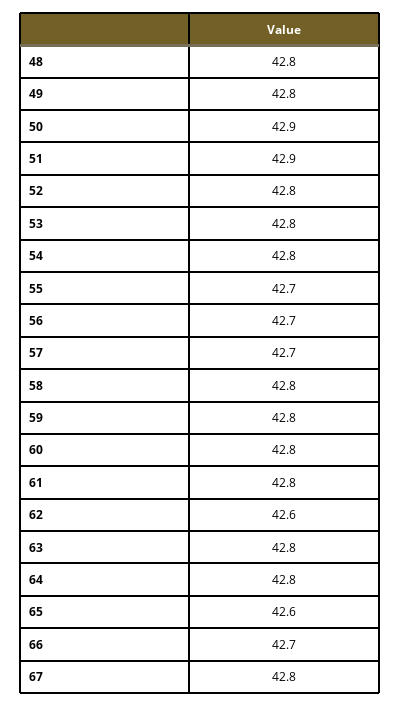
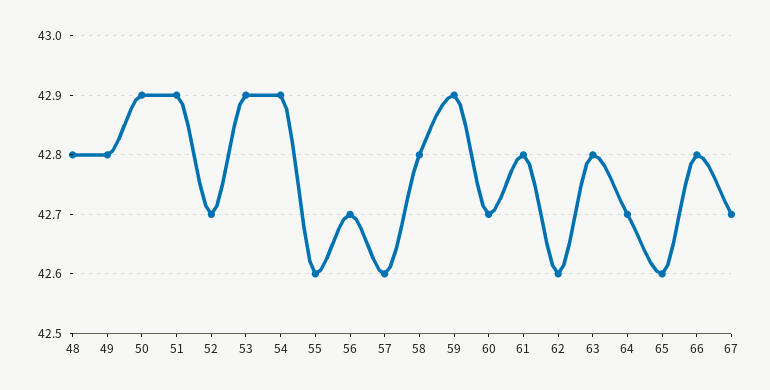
  {
    "48": 42.8,
    "49": 42.8,
    "50": 42.9,
    "51": 42.9,
-   "52": 42.8,
+   "52": 42.7,
-   "53": 42.8,
+   "53": 42.9,
-   "54": 42.8,
+   "54": 42.9,
-   "55": 42.7,
+   "55": 42.6,
    "56": 42.7,
-   "57": 42.7,
+   "57": 42.6,
    "58": 42.8,
-   "59": 42.8,
+   "59": 42.9,
-   "60": 42.8,
+   "60": 42.7,
    "61": 42.8,
    "62": 42.6,
    "63": 42.8,
-   "64": 42.8,
+   "64": 42.7,
    "65": 42.6,
-   "66": 42.7,
+   "66": 42.8,
-   "67": 42.8
+   "67": 42.7
  }

